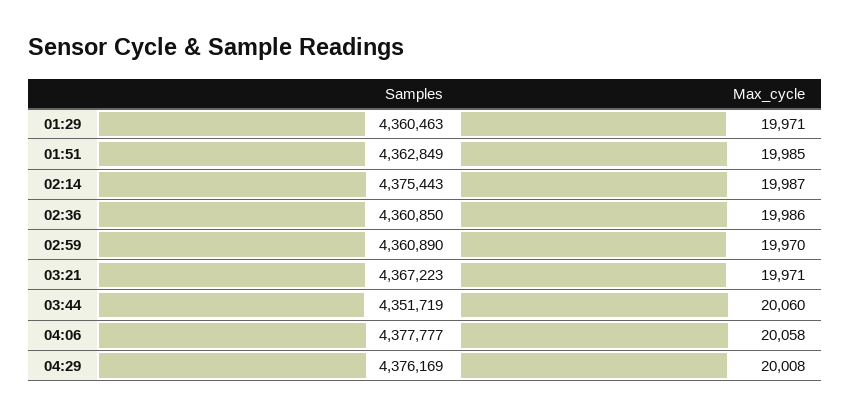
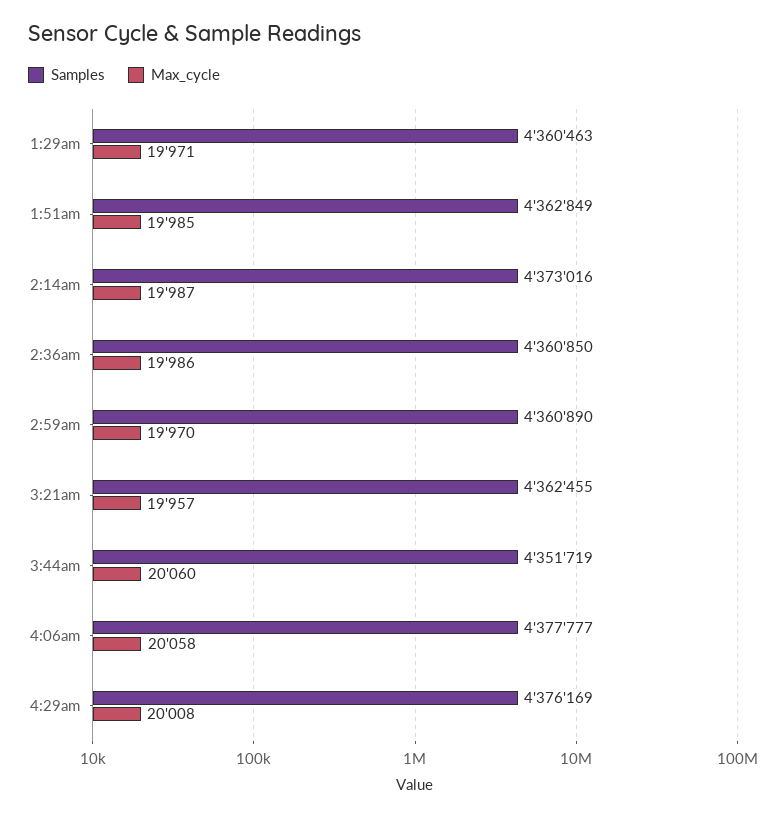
  {
    "Samples": {
      "01:29": 4360463,
      "01:51": 4362849,
-     "02:14": 4375443,
+     "02:14": 4373016,
      "02:36": 4360850,
      "02:59": 4360890,
-     "03:21": 4367223,
+     "03:21": 4362455,
      "03:44": 4351719,
      "04:06": 4377777,
      "04:29": 4376169
    },
    "Max_cycle": {
      "01:29": 19971,
      "01:51": 19985,
      "02:14": 19987,
      "02:36": 19986,
      "02:59": 19970,
-     "03:21": 19971,
+     "03:21": 19957,
      "03:44": 20060,
      "04:06": 20058,
      "04:29": 20008
    }
  }

